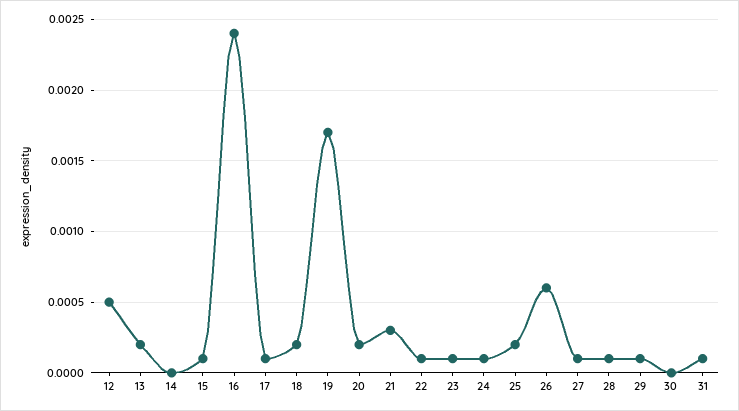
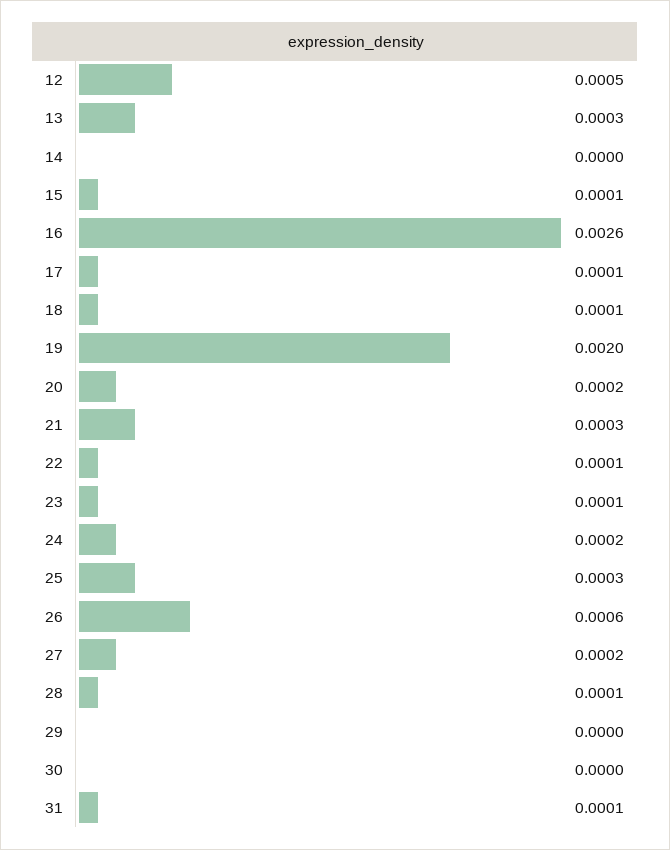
  {
    "12": 0.0005,
-   "13": 0.0002,
+   "13": 0.0003,
    "14": 0,
    "15": 0.0001,
-   "16": 0.0024,
+   "16": 0.0026,
    "17": 0.0001,
-   "18": 0.0002,
+   "18": 0.0001,
-   "19": 0.0017,
+   "19": 0.002,
    "20": 0.0002,
    "21": 0.0003,
    "22": 0.0001,
    "23": 0.0001,
-   "24": 0.0001,
+   "24": 0.0002,
-   "25": 0.0002,
+   "25": 0.0003,
    "26": 0.0006,
-   "27": 0.0001,
+   "27": 0.0002,
    "28": 0.0001,
-   "29": 0.0001,
+   "29": 0,
    "30": 0,
    "31": 0.0001
  }

